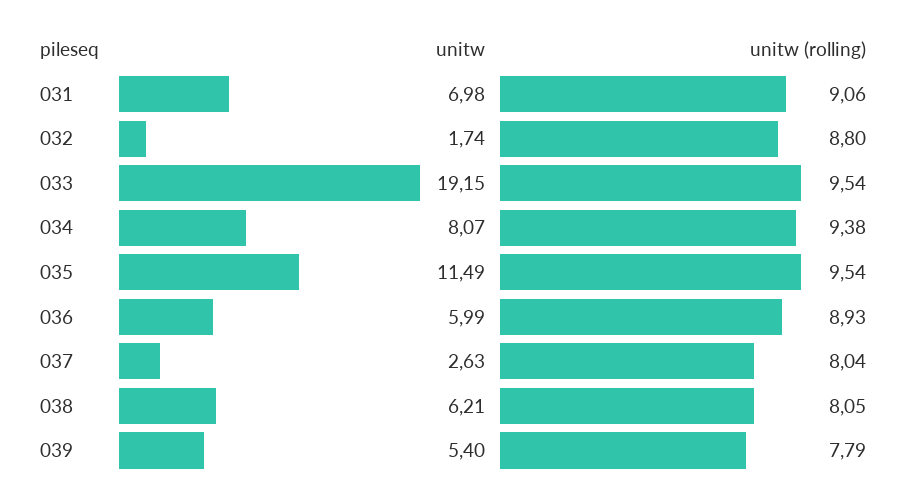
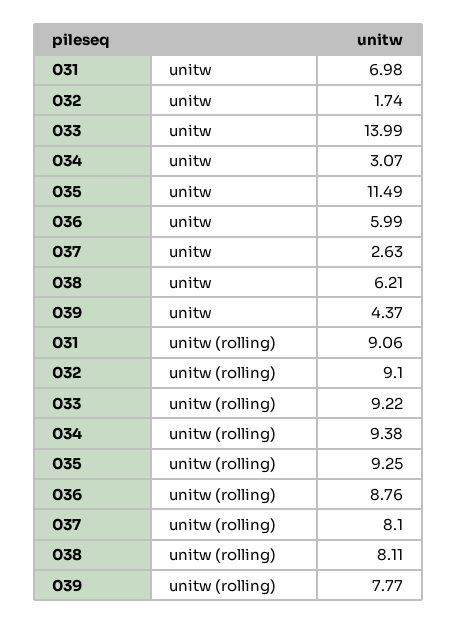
  {
    "unitw": {
      "031": 6.98,
      "032": 1.74,
-     "033": 19.15,
+     "033": 13.99,
-     "034": 8.07,
+     "034": 3.07,
      "035": 11.49,
      "036": 5.99,
      "037": 2.63,
      "038": 6.21,
-     "039": 5.4
+     "039": 4.37
    },
    "unitw (rolling)": {
      "031": 9.06,
-     "032": 8.8,
+     "032": 9.1,
-     "033": 9.54,
+     "033": 9.22,
      "034": 9.38,
-     "035": 9.54,
+     "035": 9.25,
-     "036": 8.93,
+     "036": 8.76,
-     "037": 8.04,
+     "037": 8.1,
-     "038": 8.05,
+     "038": 8.11,
-     "039": 7.79
+     "039": 7.77
    }
  }

